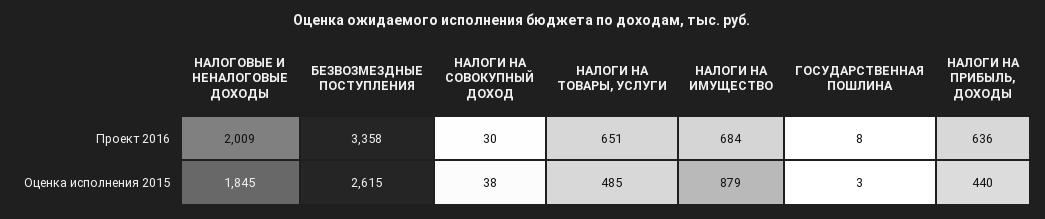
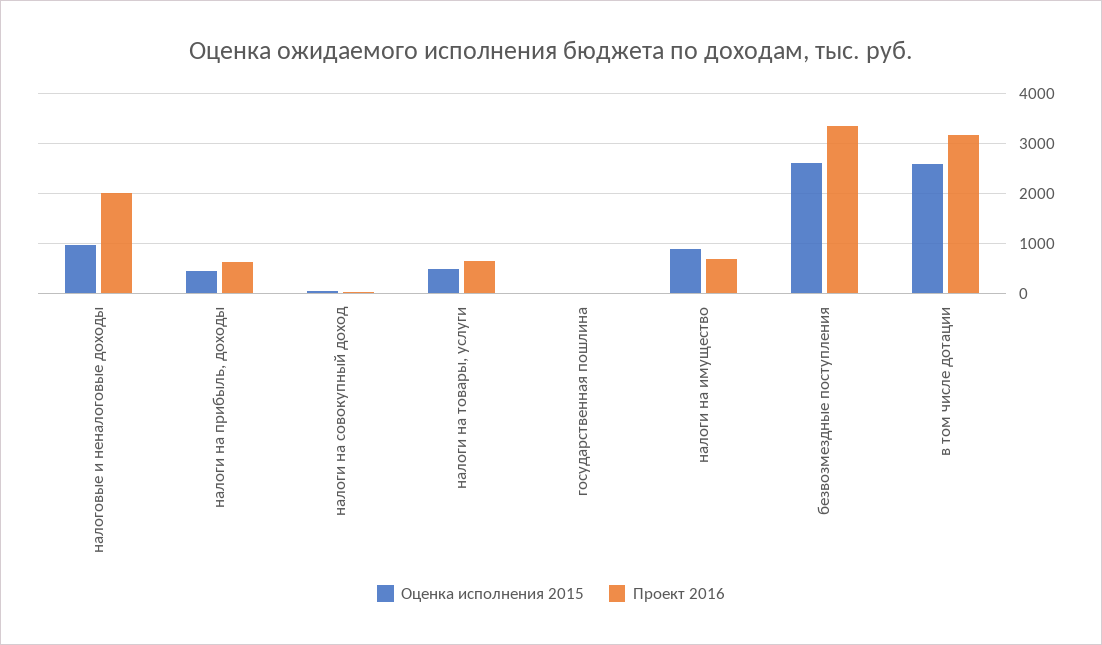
  {
    "Проект 2016": {
      "НАЛОГОВЫЕ И НЕНАЛОГОВЫЕ ДОХОДЫ": 2009,
      "БЕЗВОЗМЕЗДНЫЕ ПОСТУПЛЕНИЯ": 3358,
      "НАЛОГИ НА СОВОКУПНЫЙ ДОХОД": 30,
      "НАЛОГИ НА ТОВАРЫ, УСЛУГИ": 651,
      "НАЛОГИ НА ИМУЩЕСТВО": 684,
      "ГОСУДАРСТВЕННАЯ ПОШЛИНА": 8,
-     "НАЛОГИ НА ПРИБЫЛЬ, ДОХОДЫ": 636
+     "НАЛОГИ НА ПРИБЫЛЬ, ДОХОДЫ": 636,
+     "в том числе дотации": 3200
    },
    "Оценка исполнения 2015": {
-     "НАЛОГОВЫЕ И НЕНАЛОГОВЫЕ ДОХОДЫ": 1845,
+     "НАЛОГОВЫЕ И НЕНАЛОГОВЫЕ ДОХОДЫ": 1000,
      "БЕЗВОЗМЕЗДНЫЕ ПОСТУПЛЕНИЯ": 2615,
      "НАЛОГИ НА СОВОКУПНЫЙ ДОХОД": 38,
      "НАЛОГИ НА ТОВАРЫ, УСЛУГИ": 485,
      "НАЛОГИ НА ИМУЩЕСТВО": 879,
      "ГОСУДАРСТВЕННАЯ ПОШЛИНА": 3,
-     "НАЛОГИ НА ПРИБЫЛЬ, ДОХОДЫ": 440
+     "НАЛОГИ НА ПРИБЫЛЬ, ДОХОДЫ": 440,
+     "в том числе дотации": 2600
    }
  }

